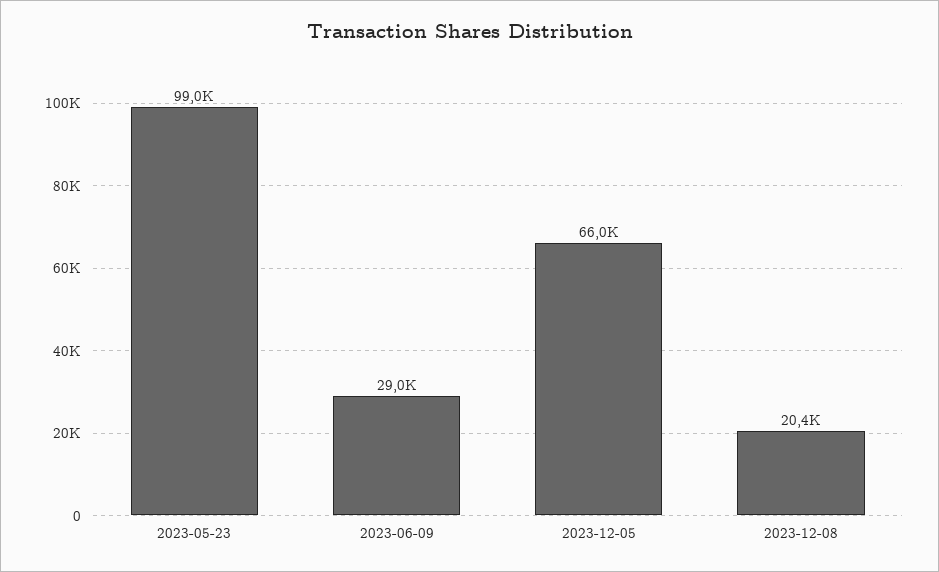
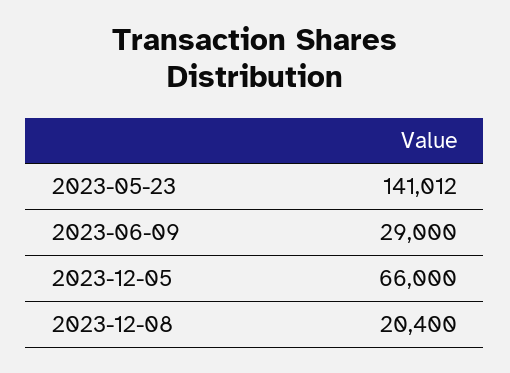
  {
-   "2023-05-23": 99000,
+   "2023-05-23": 141012,
    "2023-06-09": 29000,
    "2023-12-05": 66000,
    "2023-12-08": 20400
  }

